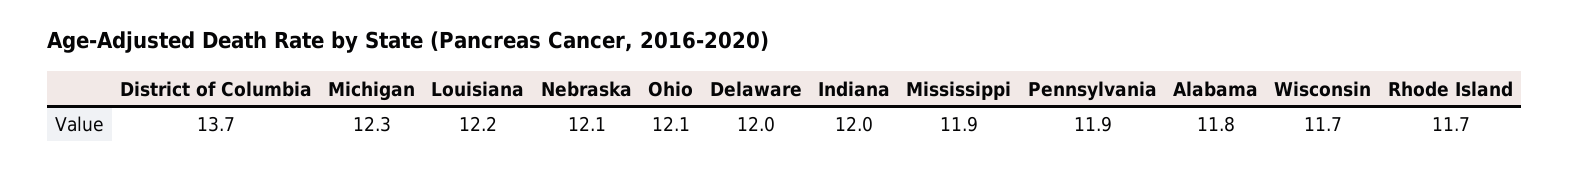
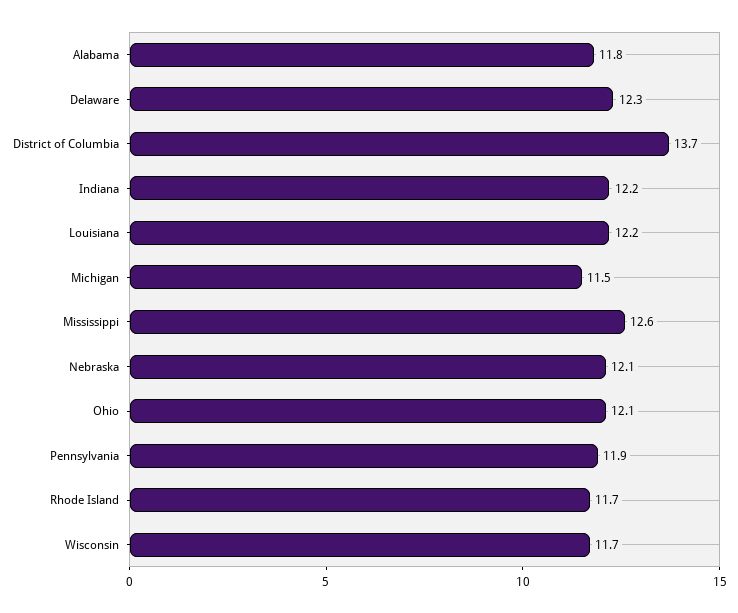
  {
    "District of Columbia": 13.7,
-   "Michigan": 12.3,
+   "Michigan": 11.5,
    "Louisiana": 12.2,
    "Nebraska": 12.1,
    "Ohio": 12.1,
-   "Delaware": 12,
+   "Delaware": 12.3,
-   "Indiana": 12,
+   "Indiana": 12.2,
-   "Mississippi": 11.9,
+   "Mississippi": 12.6,
    "Pennsylvania": 11.9,
    "Alabama": 11.8,
    "Wisconsin": 11.7,
    "Rhode Island": 11.7
  }

